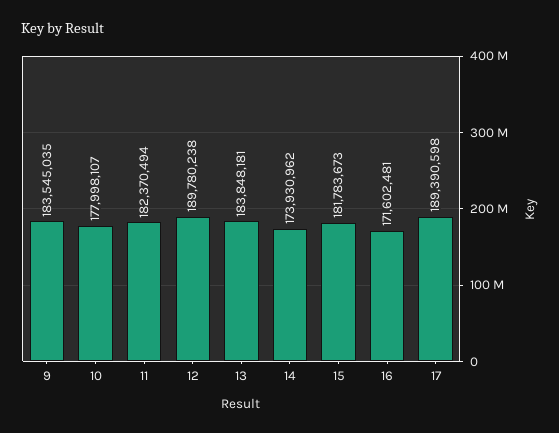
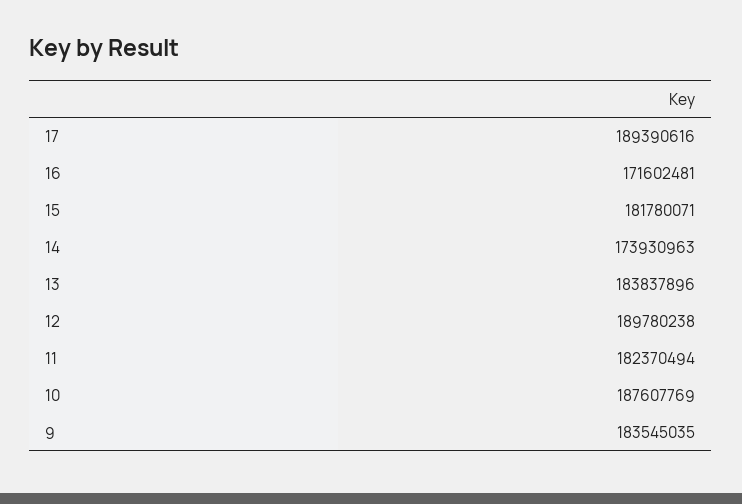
  {
    "9": 183545035,
-   "10": 177998107,
+   "10": 187607769,
    "11": 182370494,
    "12": 189780238,
-   "13": 183848181,
+   "13": 183837896,
-   "14": 173930962,
+   "14": 173930963,
-   "15": 181783673,
+   "15": 181780071,
    "16": 171602481,
-   "17": 189390598
+   "17": 189390616
  }

